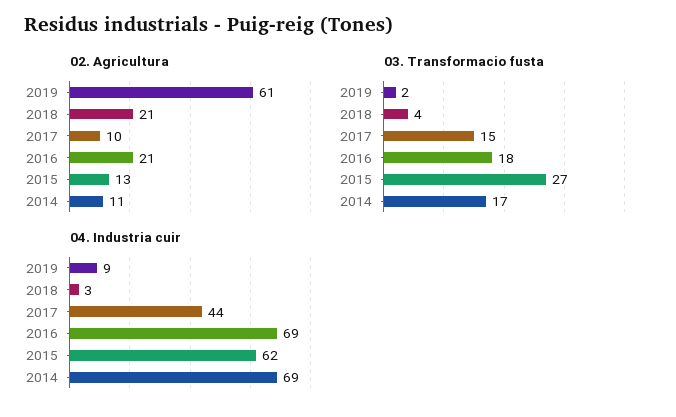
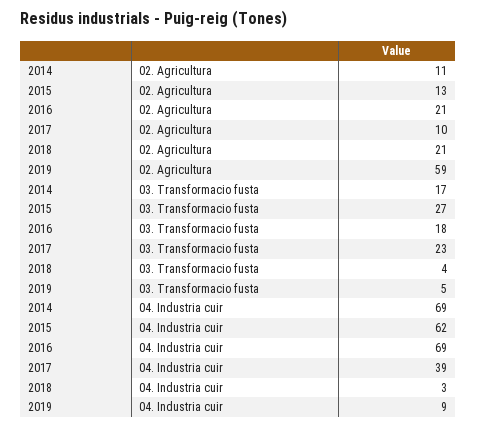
  {
    "02. Agricultura": {
-     "2019": 61,
+     "2019": 59,
      "2018": 21,
      "2017": 10,
      "2016": 21,
      "2015": 13,
      "2014": 11
    },
    "03. Transformacio fusta": {
-     "2019": 2,
+     "2019": 5,
      "2018": 4,
-     "2017": 15,
+     "2017": 23,
      "2016": 18,
      "2015": 27,
      "2014": 17
    },
    "04. Industria cuir": {
      "2019": 9,
      "2018": 3,
-     "2017": 44,
+     "2017": 39,
      "2016": 69,
      "2015": 62,
      "2014": 69
    }
  }

